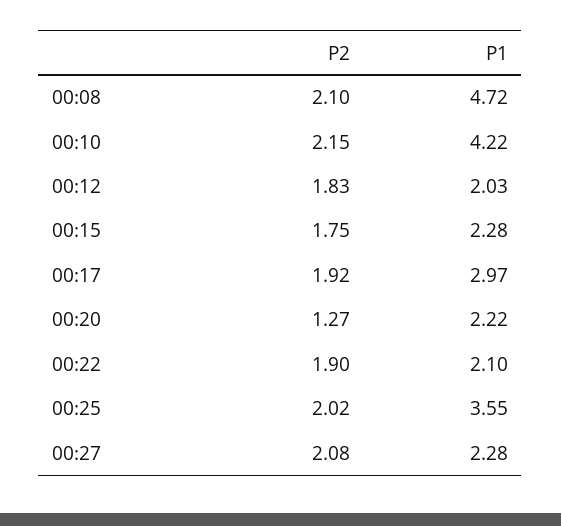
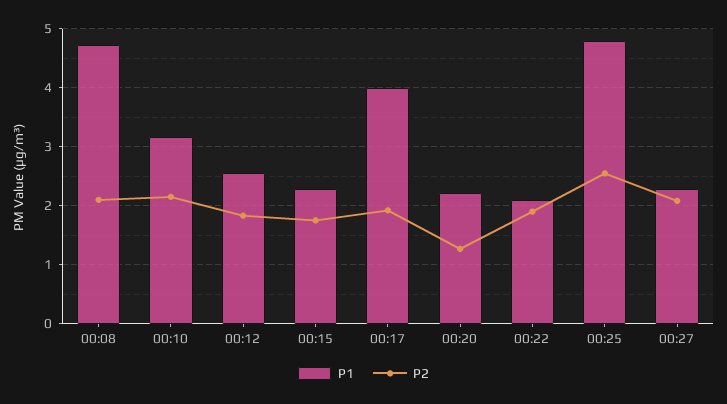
  {
    "P2": {
      "00:08": 2.1,
      "00:10": 2.15,
      "00:12": 1.83,
      "00:15": 1.75,
      "00:17": 1.92,
      "00:20": 1.27,
      "00:22": 1.9,
-     "00:25": 2.02,
+     "00:25": 2.6,
      "00:27": 2.08
    },
    "P1": {
      "00:08": 4.72,
-     "00:10": 4.22,
+     "00:10": 3.2,
-     "00:12": 2.03,
+     "00:12": 2.6,
      "00:15": 2.28,
-     "00:17": 2.97,
+     "00:17": 4,
      "00:20": 2.22,
      "00:22": 2.1,
-     "00:25": 3.55,
+     "00:25": 4.8,
      "00:27": 2.28
    }
  }

